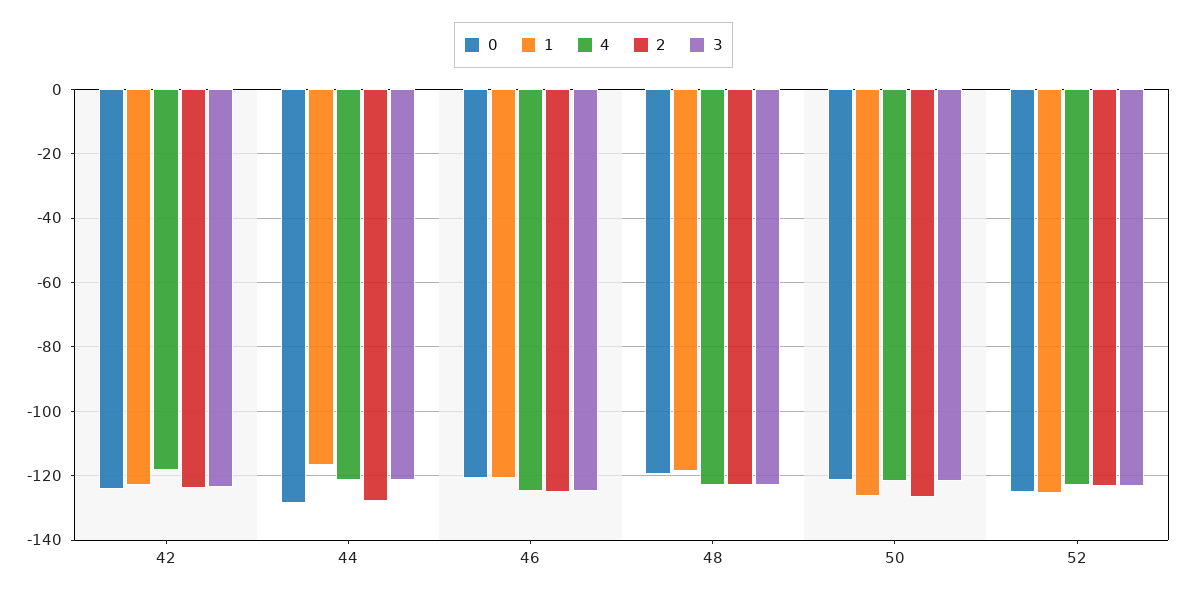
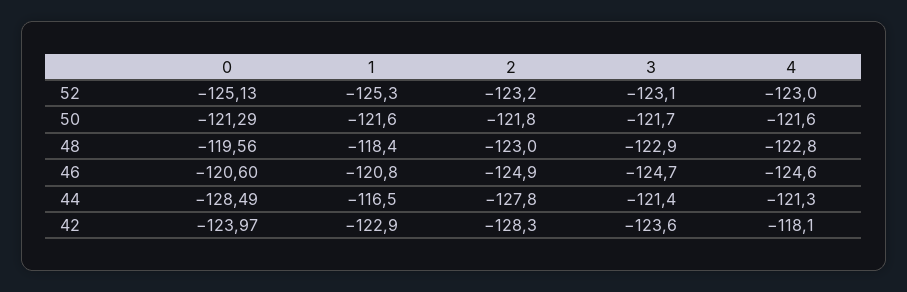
  {
    "0": {
      "42": -123.97,
      "44": -128.49,
      "46": -120.6,
      "48": -119.56,
      "50": -121.29,
      "52": -125.13
    },
    "1": {
      "42": -122.9,
      "44": -116.5,
      "46": -120.8,
      "48": -118.4,
-     "50": -126,
+     "50": -121.6,
      "52": -125.3
    },
    "4": {
      "42": -118.1,
      "44": -121.3,
      "46": -124.6,
      "48": -122.8,
      "50": -121.6,
      "52": -123
    },
    "2": {
-     "42": -124,
+     "42": -128.3,
      "44": -127.8,
      "46": -124.9,
      "48": -123,
-     "50": -126,
+     "50": -121.8,
      "52": -123.2
    },
    "3": {
      "42": -123.6,
      "44": -121.4,
      "46": -124.7,
      "48": -122.9,
      "50": -121.7,
      "52": -123.1
    }
  }

